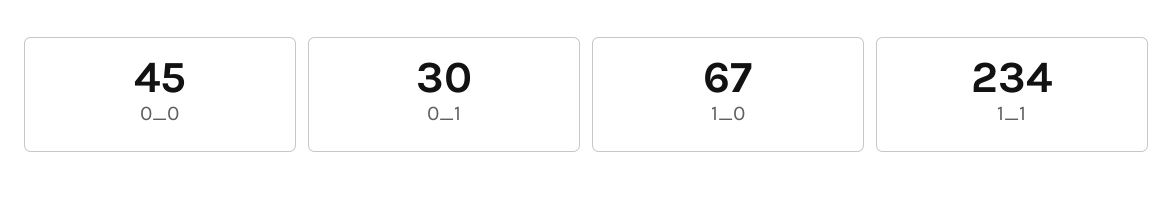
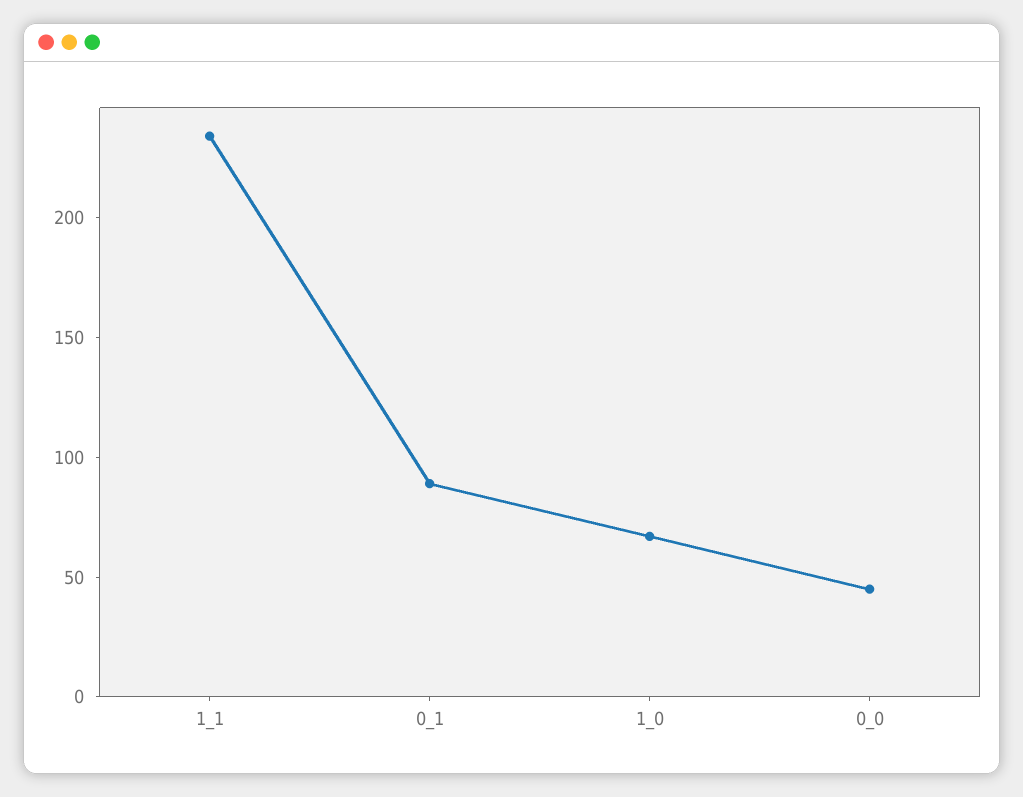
  {
    "0_0": 45,
-   "0_1": 30,
+   "0_1": 90,
    "1_0": 67,
    "1_1": 234
  }

